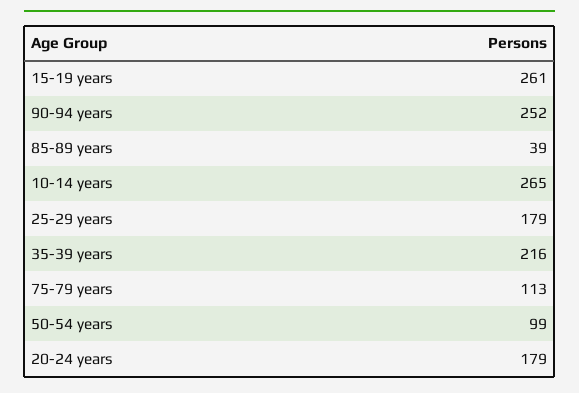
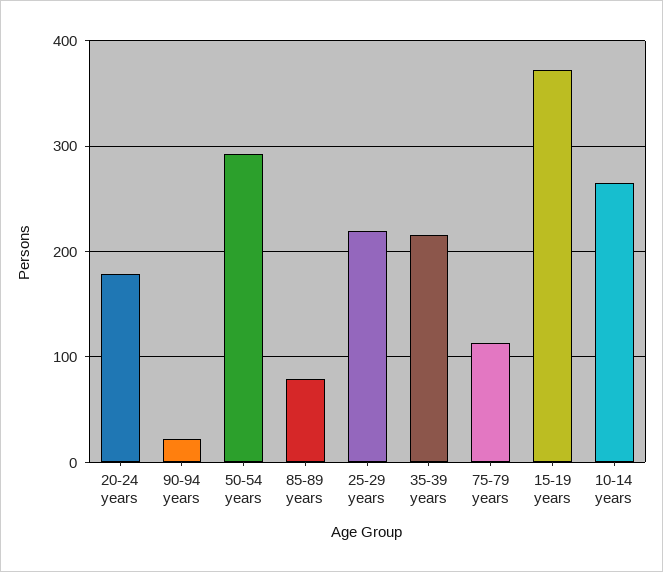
  {
-   "15-19 years": 261,
+   "15-19 years": 370,
-   "90-94 years": 252,
+   "90-94 years": 20,
-   "85-89 years": 39,
+   "85-89 years": 80,
    "10-14 years": 265,
-   "25-29 years": 179,
+   "25-29 years": 220,
    "35-39 years": 216,
    "75-79 years": 113,
-   "50-54 years": 99,
+   "50-54 years": 290,
    "20-24 years": 179
  }

